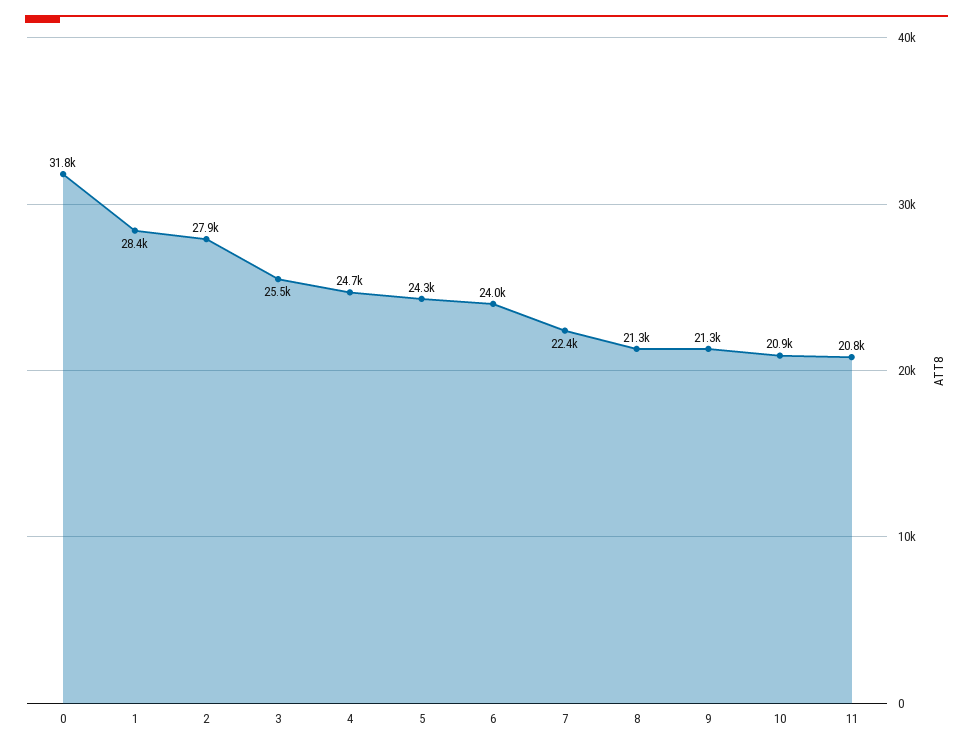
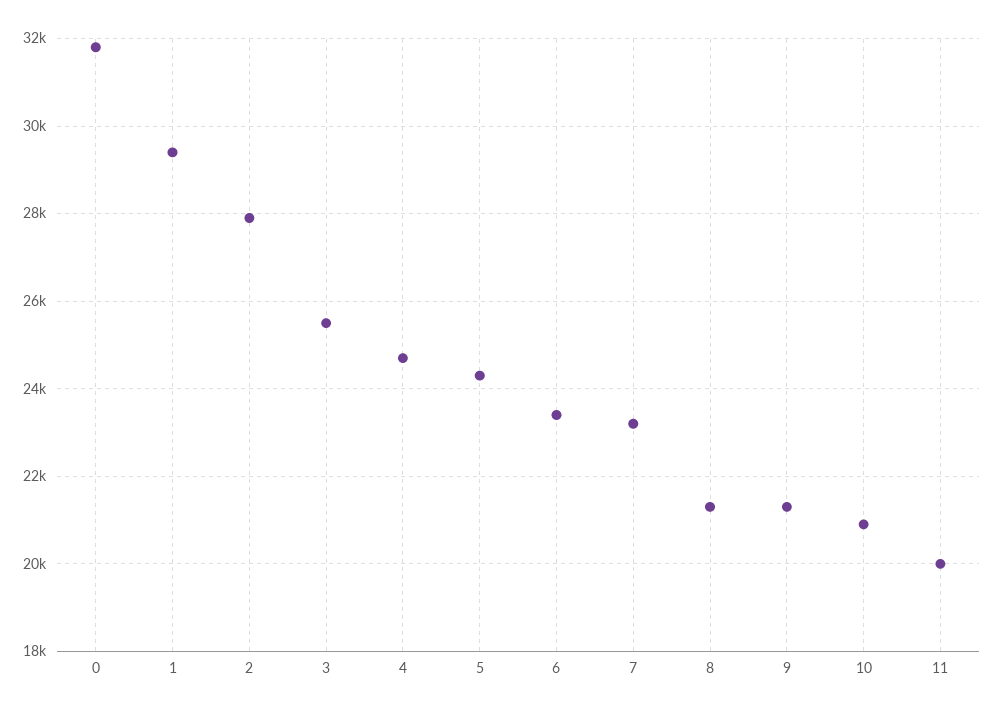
  {
    "0": 31800,
-   "1": 28400,
+   "1": 29400,
    "2": 27900,
    "3": 25500,
    "4": 24700,
    "5": 24300,
-   "6": 24000,
+   "6": 23400,
-   "7": 22400,
+   "7": 23200,
    "8": 21300,
    "9": 21300,
    "10": 20900,
-   "11": 20800
+   "11": 20000
  }

